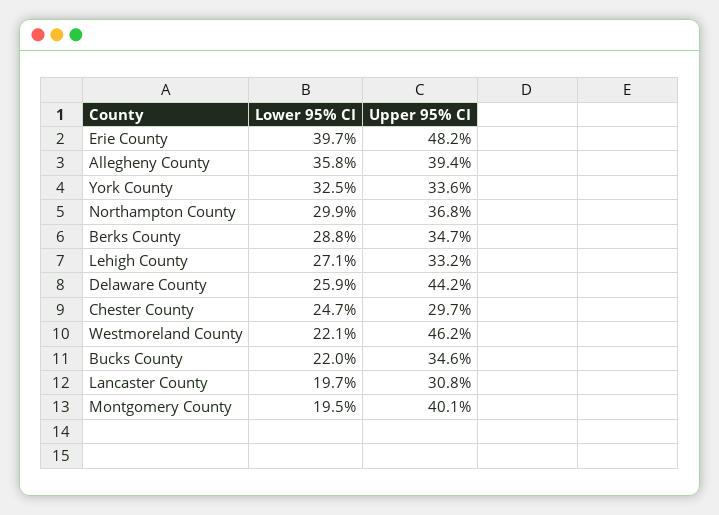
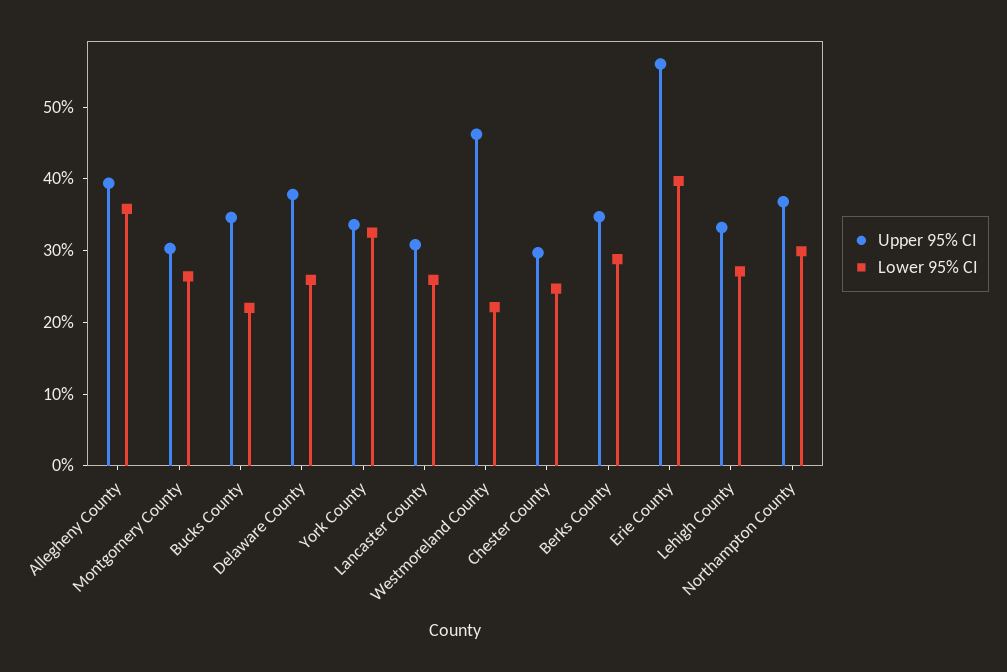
  {
    "Lower 95% CI": {
      "Erie County": 39.7,
      "Allegheny County": 35.8,
      "York County": 32.5,
      "Northampton County": 29.9,
      "Berks County": 28.8,
      "Lehigh County": 27.1,
      "Delaware County": 25.9,
      "Chester County": 24.7,
      "Westmoreland County": 22.1,
      "Bucks County": 22,
-     "Lancaster County": 19.7,
+     "Lancaster County": 26,
-     "Montgomery County": 19.5
+     "Montgomery County": 26
    },
    "Upper 95% CI": {
-     "Erie County": 48.2,
+     "Erie County": 56,
      "Allegheny County": 39.4,
      "York County": 33.6,
      "Northampton County": 36.8,
      "Berks County": 34.7,
      "Lehigh County": 33.2,
-     "Delaware County": 44.2,
+     "Delaware County": 38,
      "Chester County": 29.7,
      "Westmoreland County": 46.2,
      "Bucks County": 34.6,
      "Lancaster County": 30.8,
-     "Montgomery County": 40.1
+     "Montgomery County": 30
    }
  }

